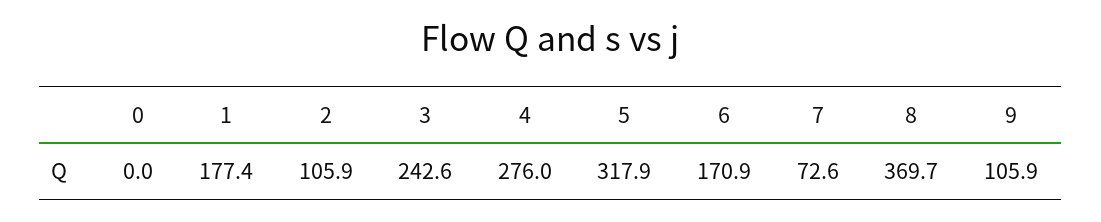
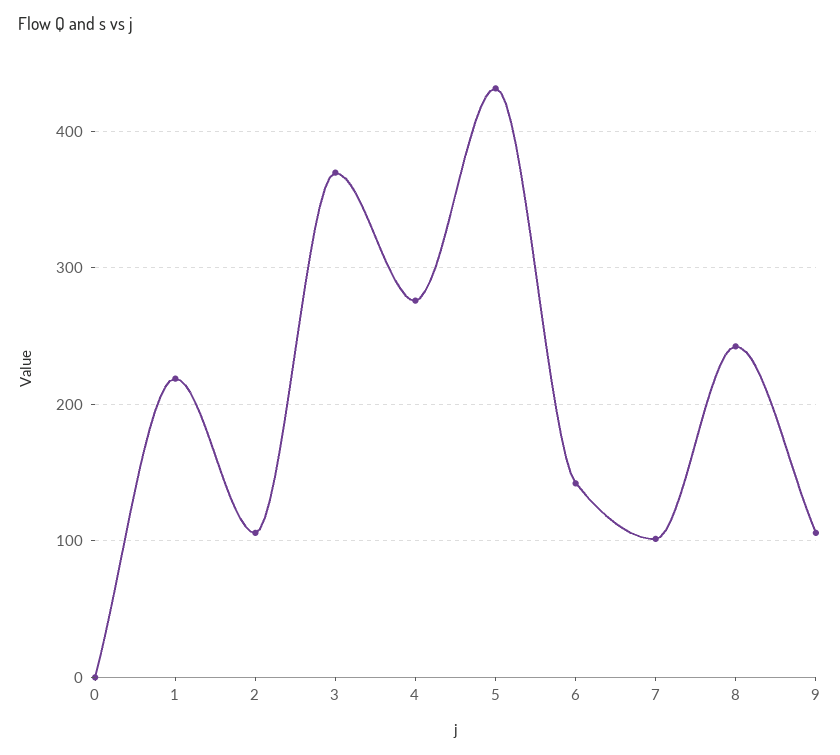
  {
    "0": 0,
-   "1": 177.4,
+   "1": 220,
    "2": 105.9,
-   "3": 242.6,
+   "3": 370,
    "4": 276,
-   "5": 317.9,
+   "5": 430,
-   "6": 170.9,
+   "6": 140,
-   "7": 72.6,
+   "7": 100,
-   "8": 369.7,
+   "8": 240,
    "9": 105.9
  }

